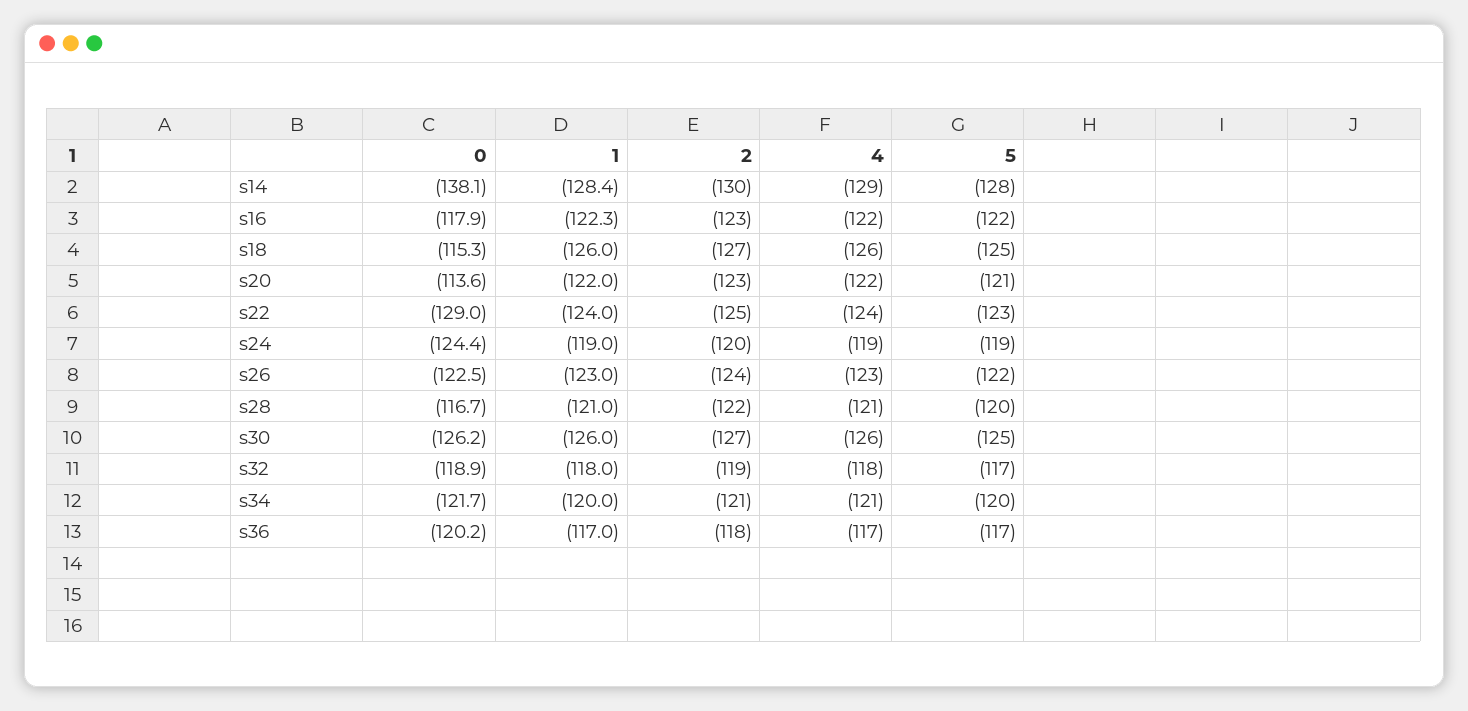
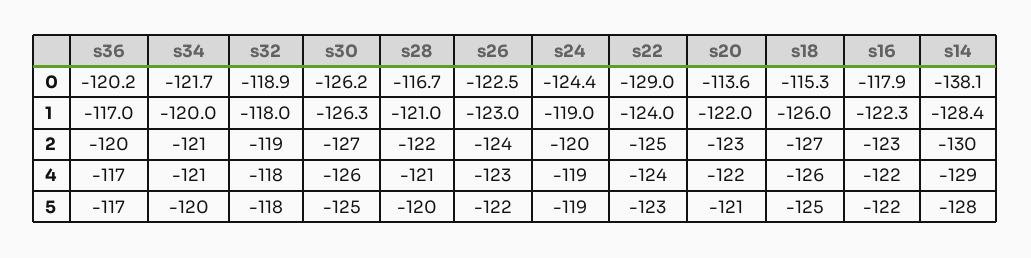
  {
    "0": {
      "s14": -138.1,
      "s16": -117.9,
      "s18": -115.3,
      "s20": -113.6,
      "s22": -129,
      "s24": -124.4,
      "s26": -122.5,
      "s28": -116.7,
      "s30": -126.2,
      "s32": -118.9,
      "s34": -121.7,
      "s36": -120.2
    },
    "1": {
      "s14": -128.4,
      "s16": -122.3,
      "s18": -126,
      "s20": -122,
      "s22": -124,
      "s24": -119,
      "s26": -123,
      "s28": -121,
-     "s30": -126,
+     "s30": -126.3,
      "s32": -118,
      "s34": -120,
      "s36": -117
    },
    "2": {
      "s14": -130,
      "s16": -123,
      "s18": -127,
      "s20": -123,
      "s22": -125,
      "s24": -120,
      "s26": -124,
      "s28": -122,
      "s30": -127,
      "s32": -119,
      "s34": -121,
-     "s36": -118
+     "s36": -120
    },
    "4": {
      "s14": -129,
      "s16": -122,
      "s18": -126,
      "s20": -122,
      "s22": -124,
      "s24": -119,
      "s26": -123,
      "s28": -121,
      "s30": -126,
      "s32": -118,
      "s34": -121,
      "s36": -117
    },
    "5": {
      "s14": -128,
      "s16": -122,
      "s18": -125,
      "s20": -121,
      "s22": -123,
      "s24": -119,
      "s26": -122,
      "s28": -120,
      "s30": -125,
-     "s32": -117,
+     "s32": -118,
      "s34": -120,
      "s36": -117
    }
  }

